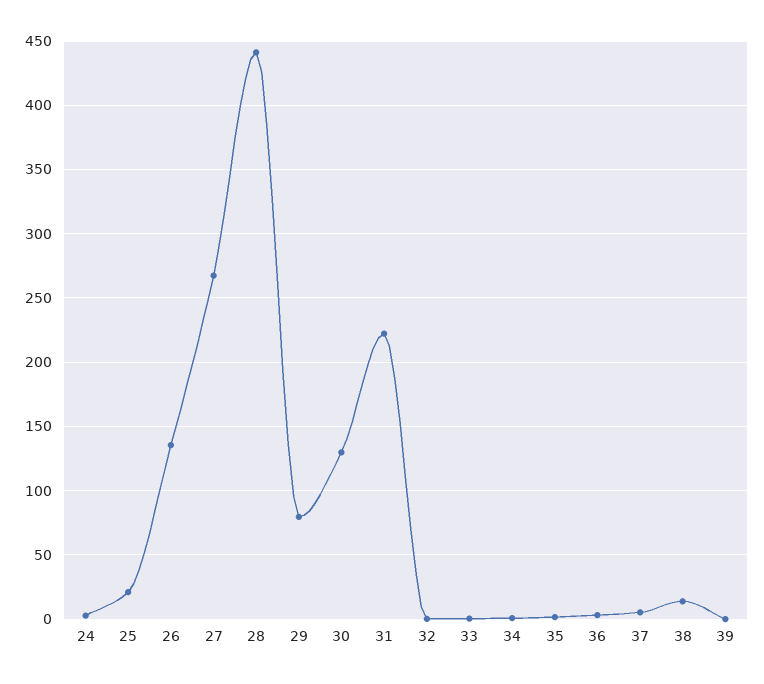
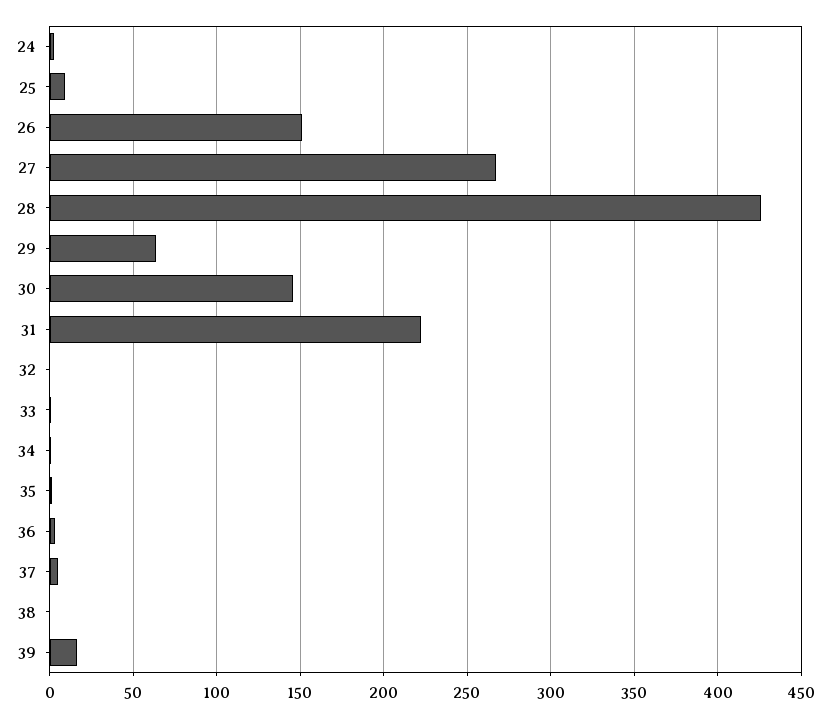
  {
    "24": 5,
-   "25": 20,
+   "25": 10,
-   "26": 135,
+   "26": 150,
    "27": 265,
-   "28": 440,
+   "28": 425,
-   "29": 80,
+   "29": 65,
-   "30": 130,
+   "30": 145,
    "31": 220,
    "32": 0,
    "33": 0,
    "34": 0,
    "35": 0,
    "36": 5,
    "37": 5,
-   "38": 15,
+   "38": 0,
-   "39": 0
+   "39": 15
  }

